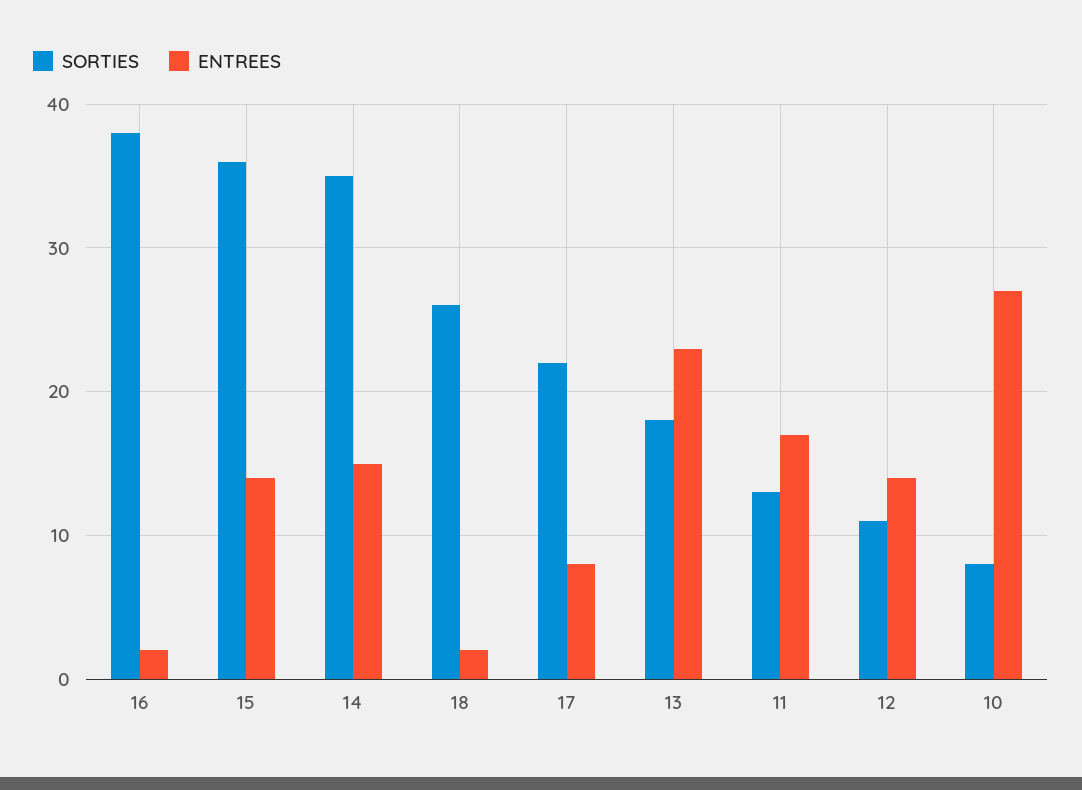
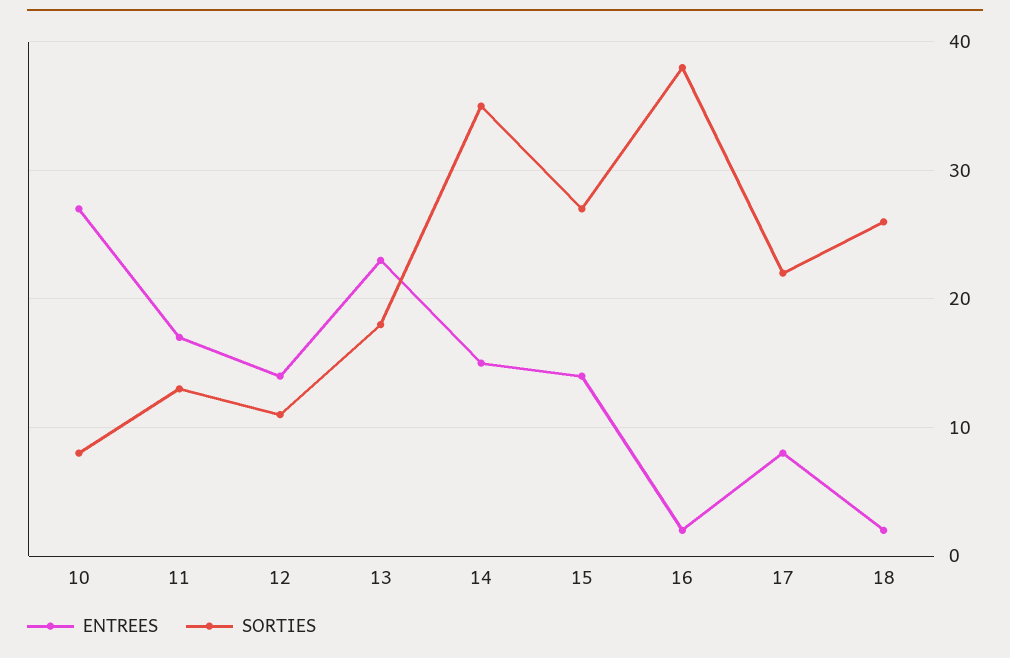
  {
    "SORTIES": {
      "16": 38,
-     "15": 36,
+     "15": 27,
      "14": 35,
      "18": 26,
      "17": 22,
      "13": 18,
      "11": 13,
      "12": 11,
      "10": 8
    },
    "ENTREES": {
      "16": 2,
      "15": 14,
      "14": 15,
      "18": 2,
      "17": 8,
      "13": 23,
      "11": 17,
      "12": 14,
      "10": 27
    }
  }

